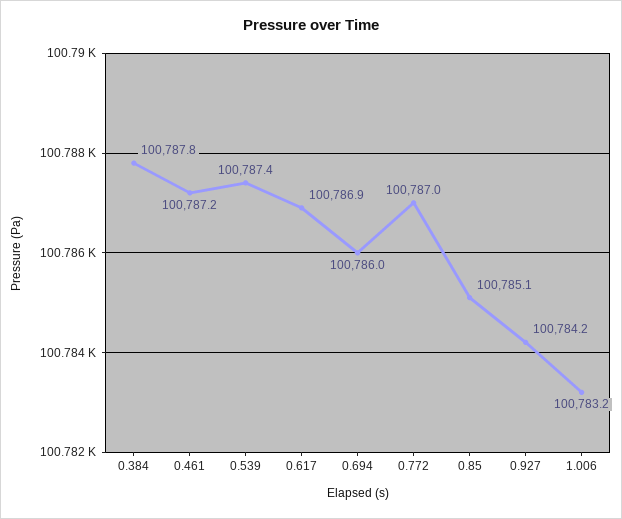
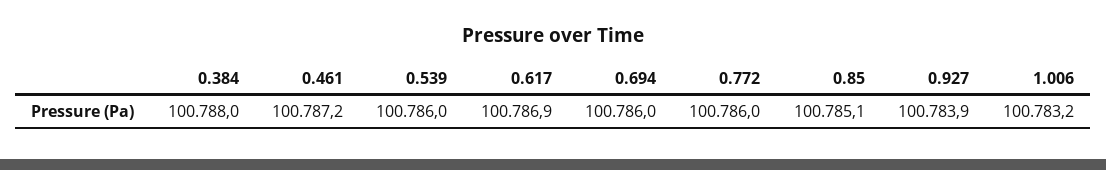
  {
-   "0.384": 100787.8,
+   "0.384": 100788,
    "0.461": 100787.2,
-   "0.539": 100787.4,
+   "0.539": 100786,
    "0.617": 100786.9,
    "0.694": 100786,
-   "0.772": 100787,
+   "0.772": 100786,
    "0.85": 100785.1,
-   "0.927": 100784.2,
+   "0.927": 100783.9,
    "1.006": 100783.2
  }

